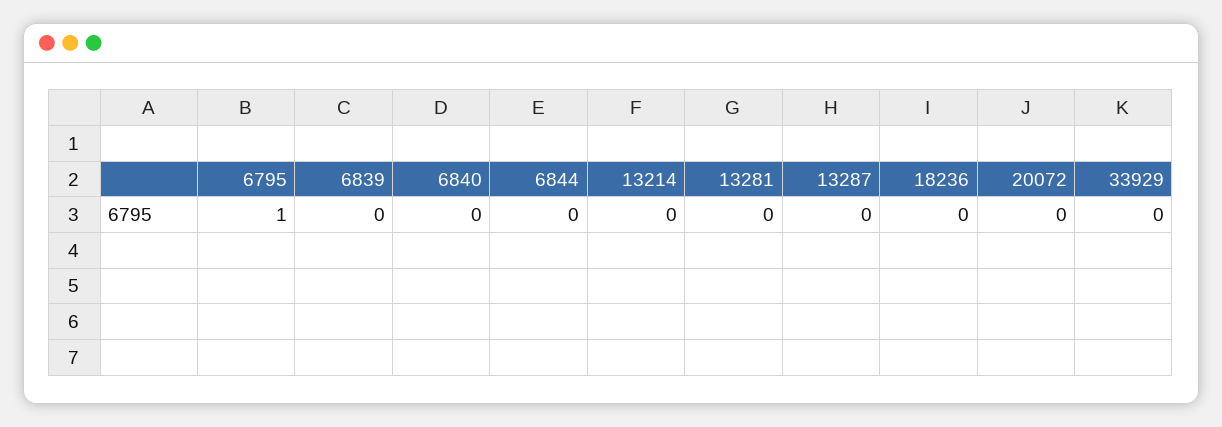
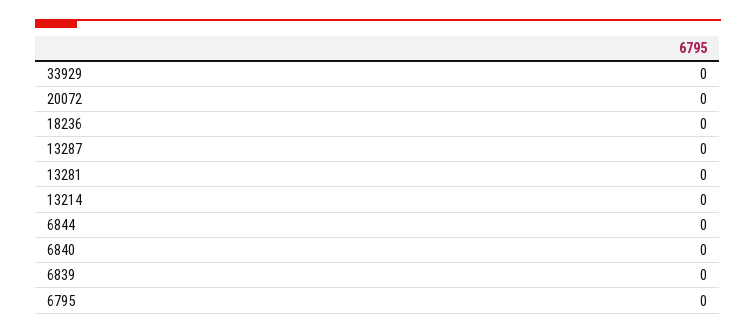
  {
-   "6795": 1,
+   "6795": 0,
    "6839": 0,
    "6840": 0,
    "6844": 0,
    "13214": 0,
    "13281": 0,
    "13287": 0,
    "18236": 0,
    "20072": 0,
    "33929": 0
  }

